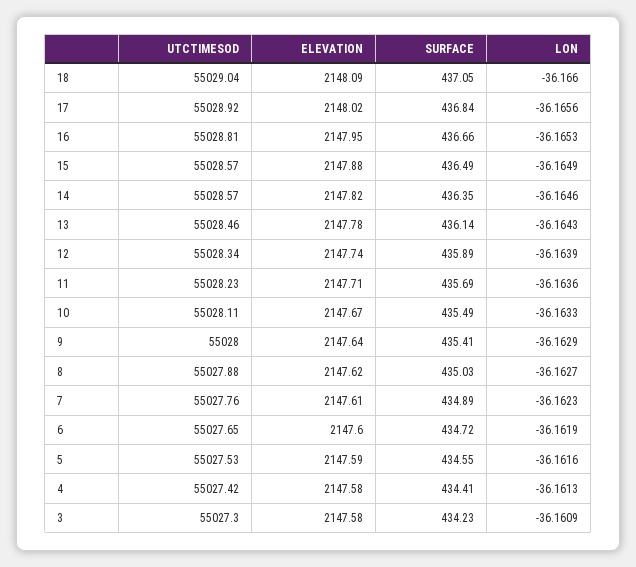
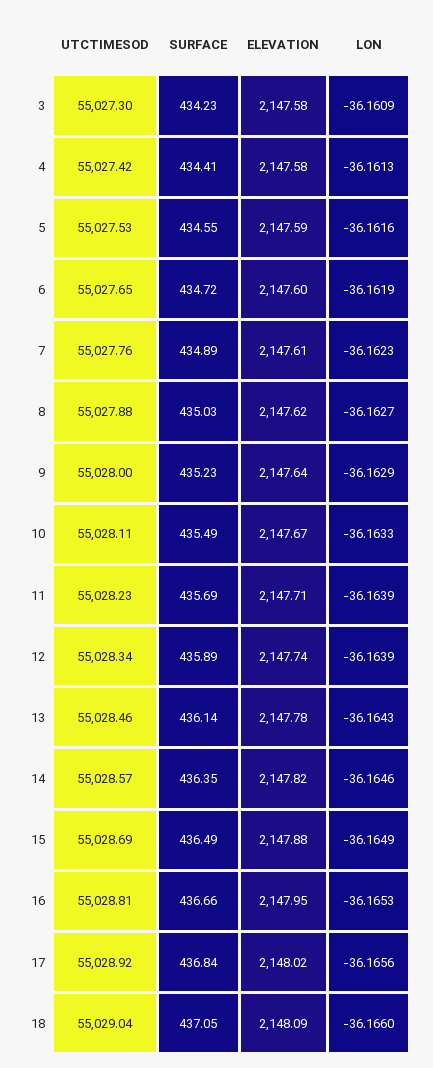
  {
    "UTCTIMESOD": {
      "18": 55029.04,
      "17": 55028.92,
      "16": 55028.81,
-     "15": 55028.57,
+     "15": 55028.69,
      "14": 55028.57,
      "13": 55028.46,
      "12": 55028.34,
      "11": 55028.23,
      "10": 55028.11,
      "9": 55028,
      "8": 55027.88,
      "7": 55027.76,
      "6": 55027.65,
      "5": 55027.53,
      "4": 55027.42,
      "3": 55027.3
    },
    "ELEVATION": {
      "18": 2148.09,
      "17": 2148.02,
      "16": 2147.95,
      "15": 2147.88,
      "14": 2147.82,
      "13": 2147.78,
      "12": 2147.74,
      "11": 2147.71,
      "10": 2147.67,
      "9": 2147.64,
      "8": 2147.62,
      "7": 2147.61,
      "6": 2147.6,
      "5": 2147.59,
      "4": 2147.58,
      "3": 2147.58
    },
    "SURFACE": {
      "18": 437.05,
      "17": 436.84,
      "16": 436.66,
      "15": 436.49,
      "14": 436.35,
      "13": 436.14,
      "12": 435.89,
      "11": 435.69,
      "10": 435.49,
-     "9": 435.41,
+     "9": 435.23,
      "8": 435.03,
      "7": 434.89,
      "6": 434.72,
      "5": 434.55,
      "4": 434.41,
      "3": 434.23
    },
    "LON": {
      "18": -36.166,
      "17": -36.1656,
      "16": -36.1653,
      "15": -36.1649,
      "14": -36.1646,
      "13": -36.1643,
      "12": -36.1639,
-     "11": -36.1636,
+     "11": -36.1639,
      "10": -36.1633,
      "9": -36.1629,
      "8": -36.1627,
      "7": -36.1623,
      "6": -36.1619,
      "5": -36.1616,
      "4": -36.1613,
      "3": -36.1609
    }
  }

